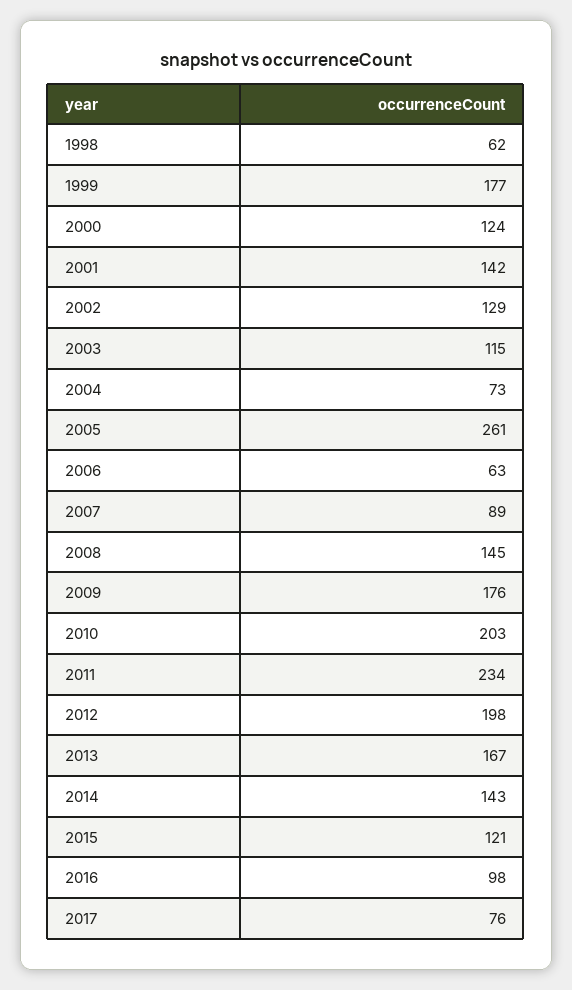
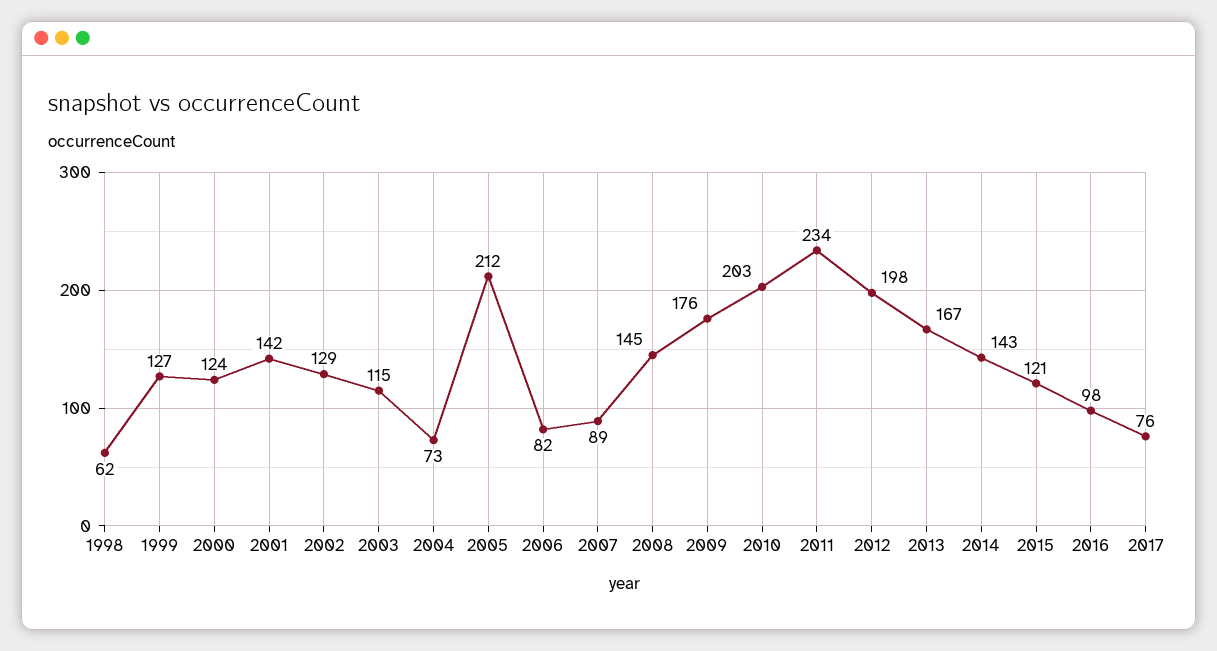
  {
    "1998": 62,
-   "1999": 177,
+   "1999": 127,
    "2000": 124,
    "2001": 142,
    "2002": 129,
    "2003": 115,
    "2004": 73,
-   "2005": 261,
+   "2005": 212,
-   "2006": 63,
+   "2006": 82,
    "2007": 89,
    "2008": 145,
    "2009": 176,
    "2010": 203,
    "2011": 234,
    "2012": 198,
    "2013": 167,
    "2014": 143,
    "2015": 121,
    "2016": 98,
    "2017": 76
  }

